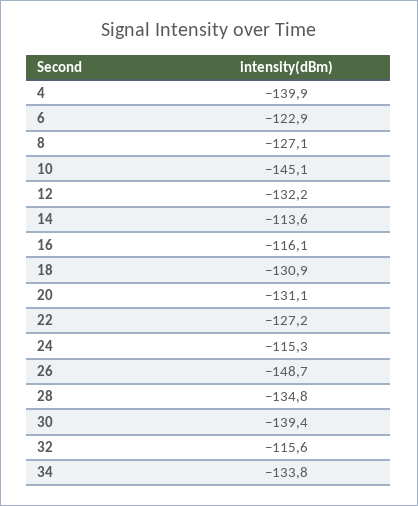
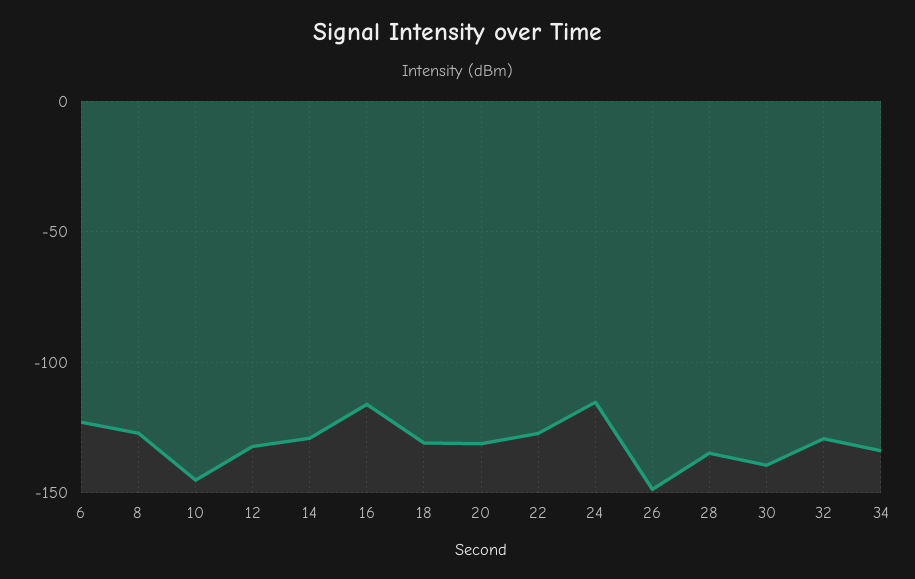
  {
-   "4": -139.9,
    "6": -122.9,
    "8": -127.1,
    "10": -145.1,
    "12": -132.2,
-   "14": -113.6,
+   "14": -130,
    "16": -116.1,
    "18": -130.9,
    "20": -131.1,
    "22": -127.2,
    "24": -115.3,
    "26": -148.7,
    "28": -134.8,
    "30": -139.4,
-   "32": -115.6,
+   "32": -130,
    "34": -133.8
  }

